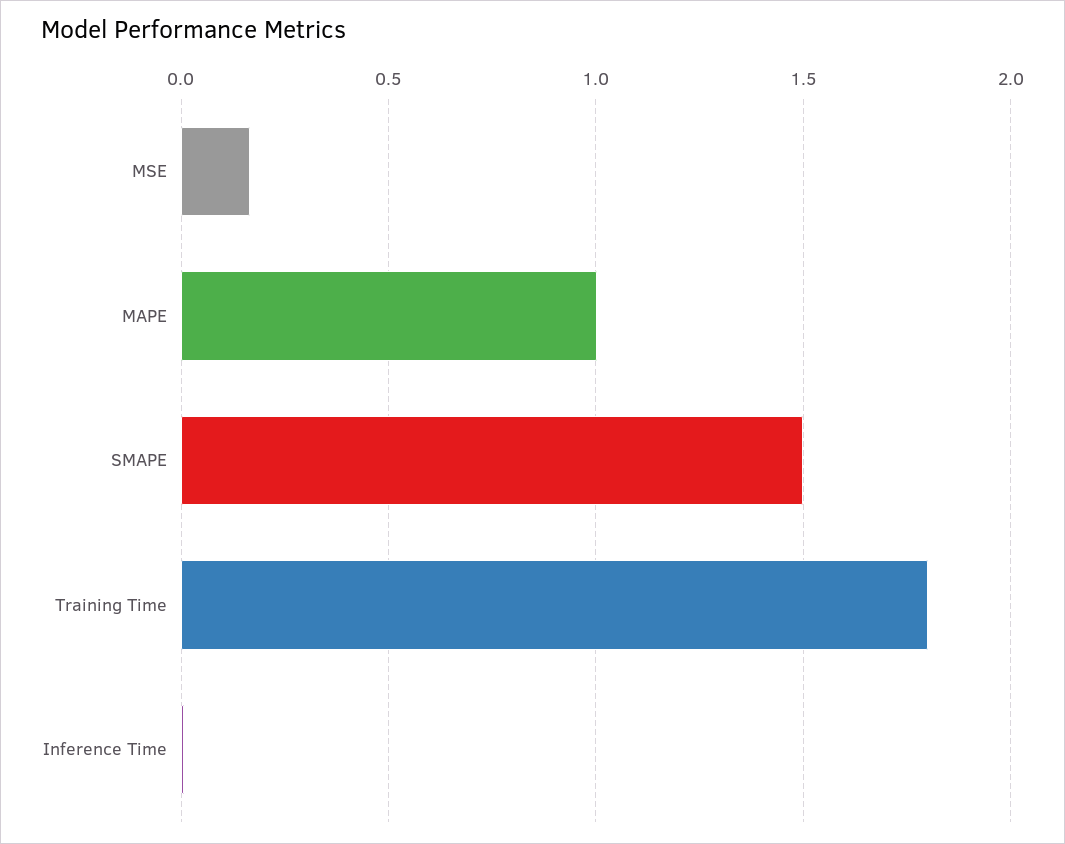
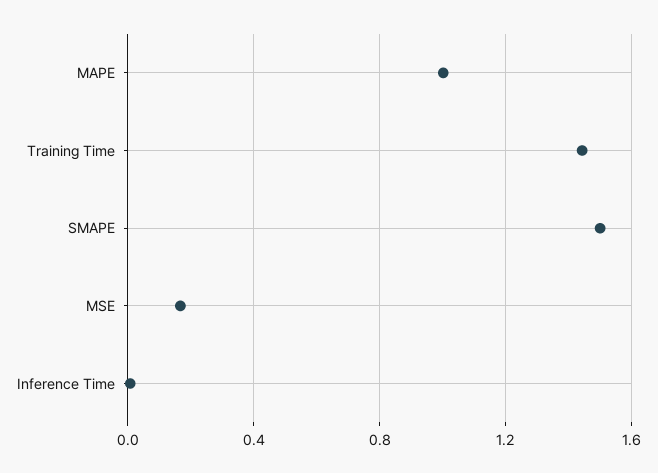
  {
    "MSE": 0.15,
    "MAPE": 1,
    "SMAPE": 1.5,
-   "Training Time": 1.8,
+   "Training Time": 1.45,
    "Inference Time": 0
  }

